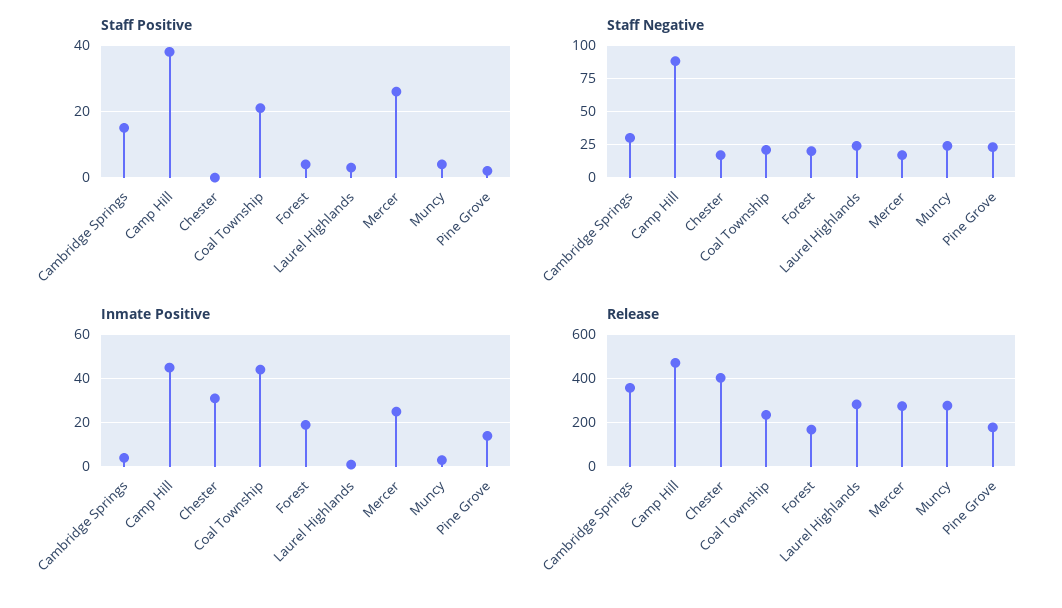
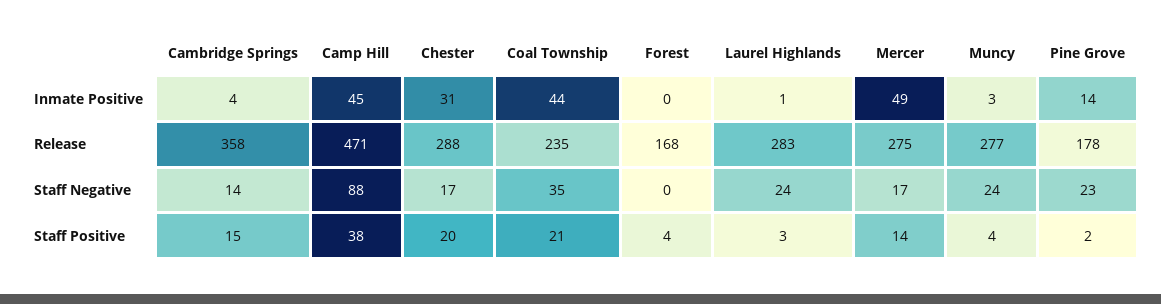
  {
    "Staff Positive": {
      "Cambridge Springs": 15,
      "Camp Hill": 38,
-     "Chester": 0,
+     "Chester": 20,
      "Coal Township": 21,
      "Forest": 4,
      "Laurel Highlands": 3,
-     "Mercer": 25,
+     "Mercer": 14,
      "Muncy": 4,
      "Pine Grove": 2
    },
    "Staff Negative": {
-     "Cambridge Springs": 30,
+     "Cambridge Springs": 14,
      "Camp Hill": 88,
      "Chester": 17,
-     "Coal Township": 20,
+     "Coal Township": 35,
-     "Forest": 20,
+     "Forest": 0,
      "Laurel Highlands": 24,
      "Mercer": 17,
      "Muncy": 24,
      "Pine Grove": 23
    },
    "Inmate Positive": {
      "Cambridge Springs": 4,
      "Camp Hill": 45,
      "Chester": 31,
      "Coal Township": 44,
-     "Forest": 20,
+     "Forest": 0,
      "Laurel Highlands": 1,
-     "Mercer": 25,
+     "Mercer": 49,
      "Muncy": 3,
      "Pine Grove": 14
    },
    "Release": {
      "Cambridge Springs": 358,
      "Camp Hill": 471,
-     "Chester": 400,
+     "Chester": 288,
      "Coal Township": 235,
      "Forest": 168,
      "Laurel Highlands": 283,
      "Mercer": 275,
      "Muncy": 277,
      "Pine Grove": 178
    }
  }

